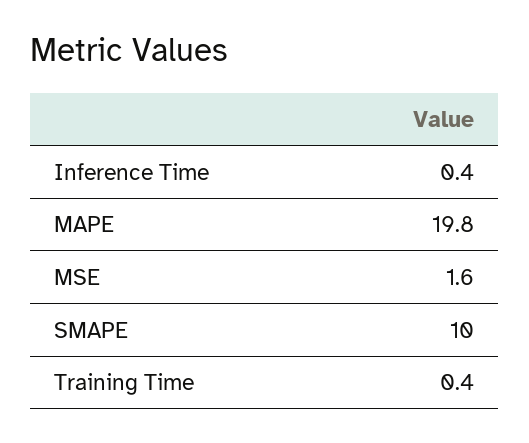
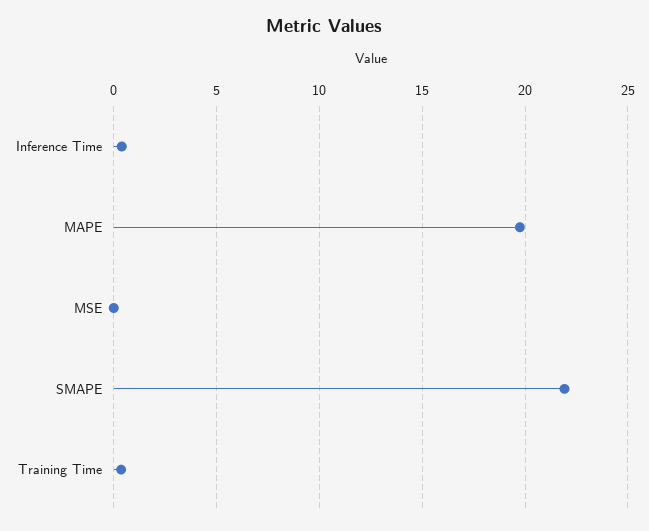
  {
    "Inference Time": 0.4,
    "MAPE": 19.8,
-   "MSE": 1.6,
+   "MSE": 0,
-   "SMAPE": 10,
+   "SMAPE": 22,
    "Training Time": 0.4
  }

